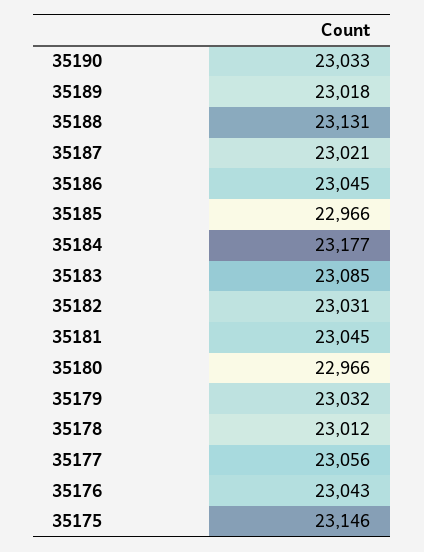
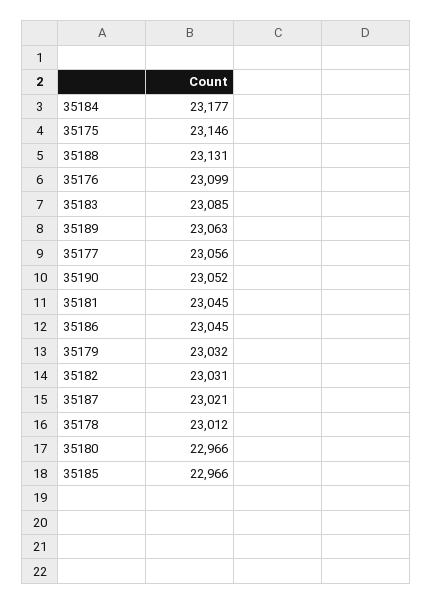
  {
-   "35190": 23033,
+   "35190": 23052,
-   "35189": 23018,
+   "35189": 23063,
    "35188": 23131,
    "35187": 23021,
    "35186": 23045,
    "35185": 22966,
    "35184": 23177,
    "35183": 23085,
    "35182": 23031,
    "35181": 23045,
    "35180": 22966,
    "35179": 23032,
    "35178": 23012,
    "35177": 23056,
-   "35176": 23043,
+   "35176": 23099,
    "35175": 23146
  }

